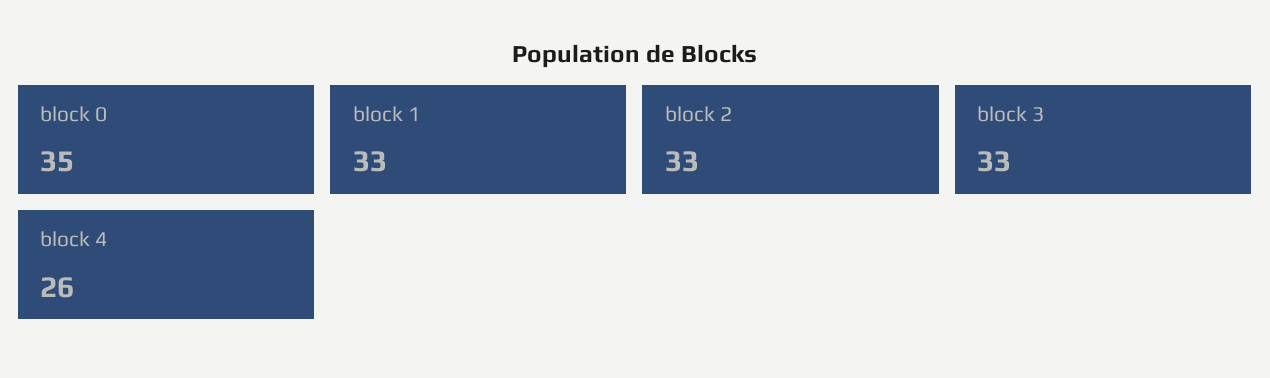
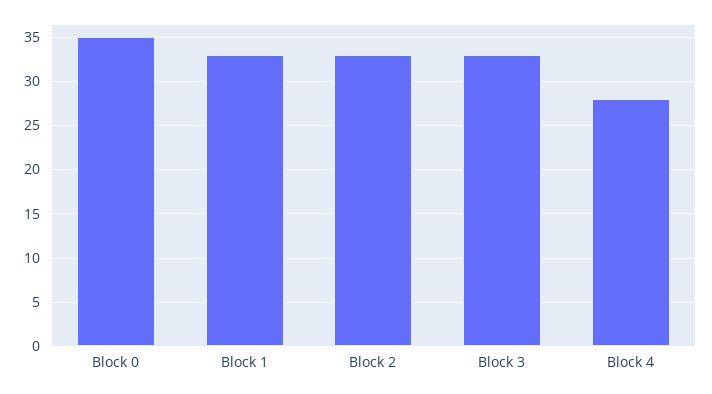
  {
    "block 0": 35,
    "block 1": 33,
    "block 2": 33,
    "block 3": 33,
-   "block 4": 26
+   "block 4": 28
  }

